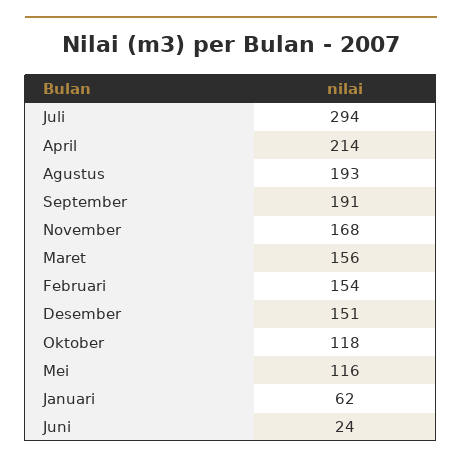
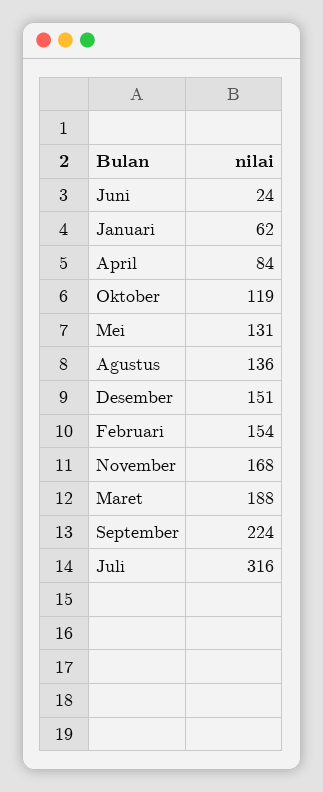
  {
-   "Juli": 294,
+   "Juli": 316,
-   "April": 214,
+   "April": 84,
-   "Agustus": 193,
+   "Agustus": 136,
-   "September": 191,
+   "September": 224,
    "November": 168,
-   "Maret": 156,
+   "Maret": 188,
    "Februari": 154,
    "Desember": 151,
-   "Oktober": 118,
+   "Oktober": 119,
-   "Mei": 116,
+   "Mei": 131,
    "Januari": 62,
    "Juni": 24
  }

